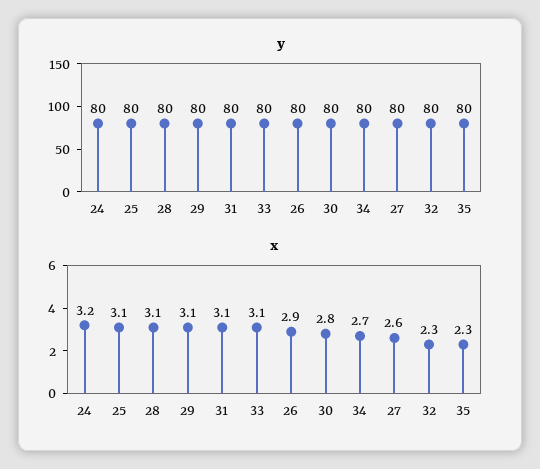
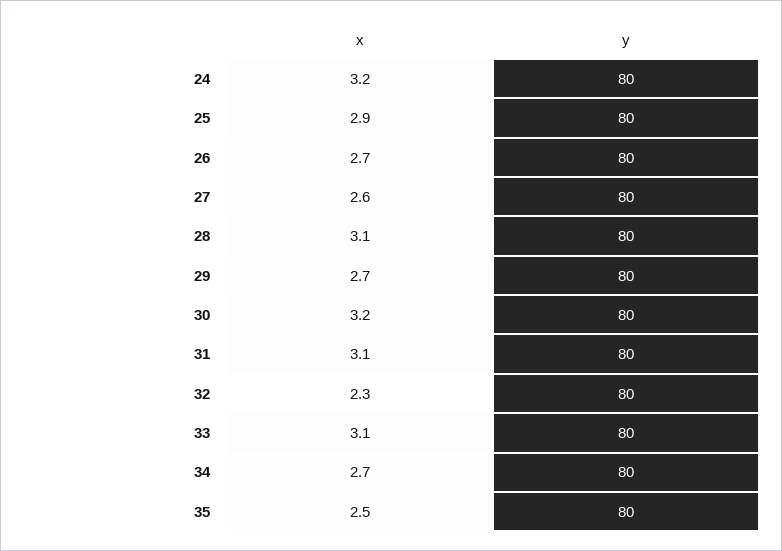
  {
    "y": {
      "24": 80,
      "25": 80,
      "28": 80,
      "29": 80,
      "31": 80,
      "33": 80,
      "26": 80,
      "30": 80,
      "34": 80,
      "27": 80,
      "32": 80,
      "35": 80
    },
    "x": {
      "24": 3.2,
-     "25": 3.1,
+     "25": 2.9,
      "28": 3.1,
-     "29": 3.1,
+     "29": 2.7,
      "31": 3.1,
      "33": 3.1,
-     "26": 2.9,
+     "26": 2.7,
-     "30": 2.8,
+     "30": 3.2,
      "34": 2.7,
      "27": 2.6,
      "32": 2.3,
-     "35": 2.3
+     "35": 2.5
    }
  }

